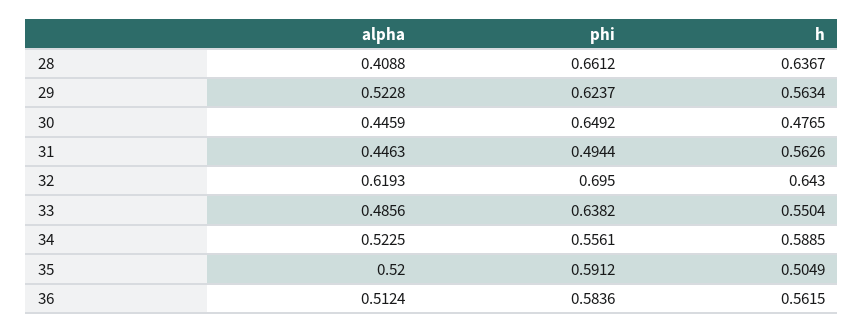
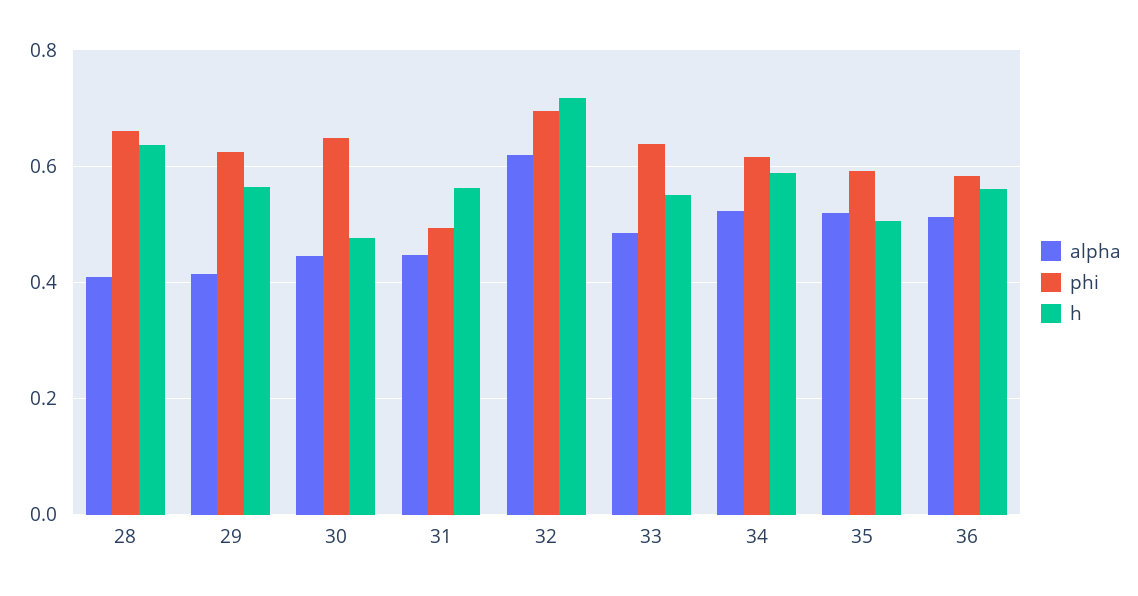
  {
    "alpha": {
      "28": 0.4088,
-     "29": 0.5228,
+     "29": 0.42,
      "30": 0.4459,
      "31": 0.4463,
      "32": 0.6193,
      "33": 0.4856,
      "34": 0.5225,
      "35": 0.52,
      "36": 0.5124
    },
    "phi": {
      "28": 0.6612,
      "29": 0.6237,
      "30": 0.6492,
      "31": 0.4944,
      "32": 0.695,
      "33": 0.6382,
-     "34": 0.5561,
+     "34": 0.62,
      "35": 0.5912,
      "36": 0.5836
    },
    "h": {
      "28": 0.6367,
      "29": 0.5634,
      "30": 0.4765,
      "31": 0.5626,
-     "32": 0.643,
+     "32": 0.72,
      "33": 0.5504,
      "34": 0.5885,
      "35": 0.5049,
      "36": 0.5615
    }
  }

